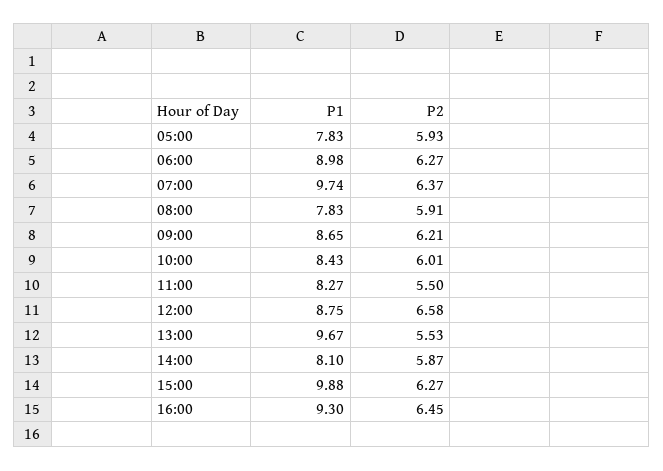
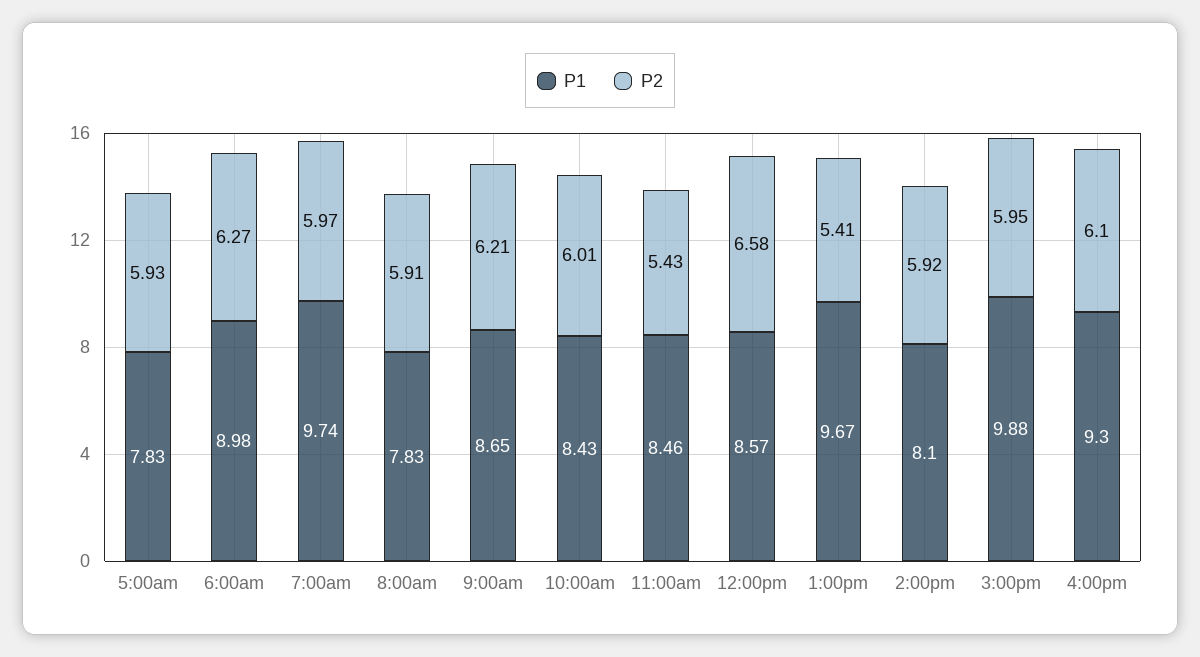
  {
    "P1": {
      "05:00": 7.83,
      "06:00": 8.98,
      "07:00": 9.74,
      "08:00": 7.83,
      "09:00": 8.65,
      "10:00": 8.43,
-     "11:00": 8.27,
+     "11:00": 8.46,
-     "12:00": 8.75,
+     "12:00": 8.57,
      "13:00": 9.67,
      "14:00": 8.1,
      "15:00": 9.88,
      "16:00": 9.3
    },
    "P2": {
      "05:00": 5.93,
      "06:00": 6.27,
-     "07:00": 6.37,
+     "07:00": 5.97,
      "08:00": 5.91,
      "09:00": 6.21,
      "10:00": 6.01,
-     "11:00": 5.5,
+     "11:00": 5.43,
      "12:00": 6.58,
-     "13:00": 5.53,
+     "13:00": 5.41,
-     "14:00": 5.87,
+     "14:00": 5.92,
-     "15:00": 6.27,
+     "15:00": 5.95,
-     "16:00": 6.45
+     "16:00": 6.1
    }
  }

